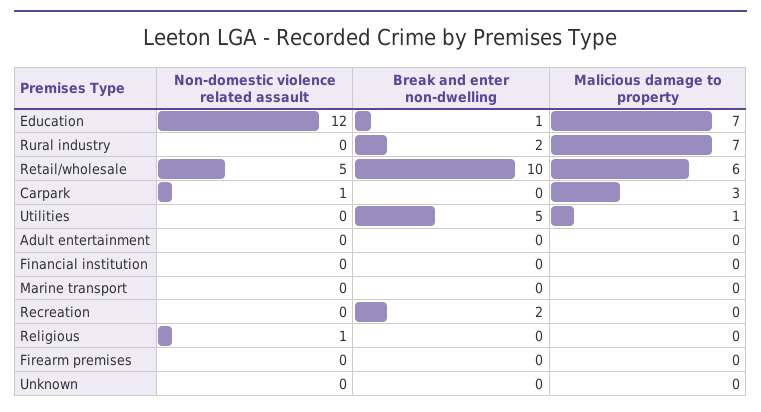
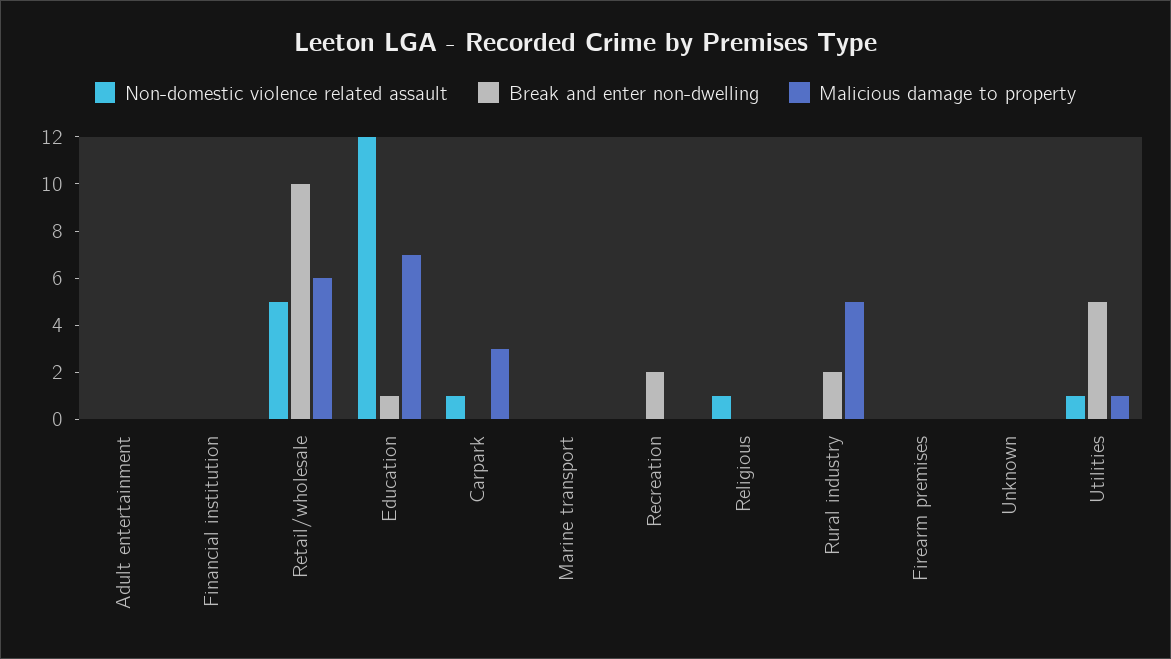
  {
    "Non-domestic violence related assault": {
      "Education": 12,
      "Rural industry": 0,
      "Retail/wholesale": 5,
      "Carpark": 1,
-     "Utilities": 0,
+     "Utilities": 1,
      "Adult entertainment": 0,
      "Financial institution": 0,
      "Marine transport": 0,
      "Recreation": 0,
      "Religious": 1,
      "Firearm premises": 0,
      "Unknown": 0
    },
    "Break and enter non-dwelling": {
      "Education": 1,
      "Rural industry": 2,
      "Retail/wholesale": 10,
      "Carpark": 0,
      "Utilities": 5,
      "Adult entertainment": 0,
      "Financial institution": 0,
      "Marine transport": 0,
      "Recreation": 2,
      "Religious": 0,
      "Firearm premises": 0,
      "Unknown": 0
    },
    "Malicious damage to property": {
      "Education": 7,
-     "Rural industry": 7,
+     "Rural industry": 5,
      "Retail/wholesale": 6,
      "Carpark": 3,
      "Utilities": 1,
      "Adult entertainment": 0,
      "Financial institution": 0,
      "Marine transport": 0,
      "Recreation": 0,
      "Religious": 0,
      "Firearm premises": 0,
      "Unknown": 0
    }
  }

